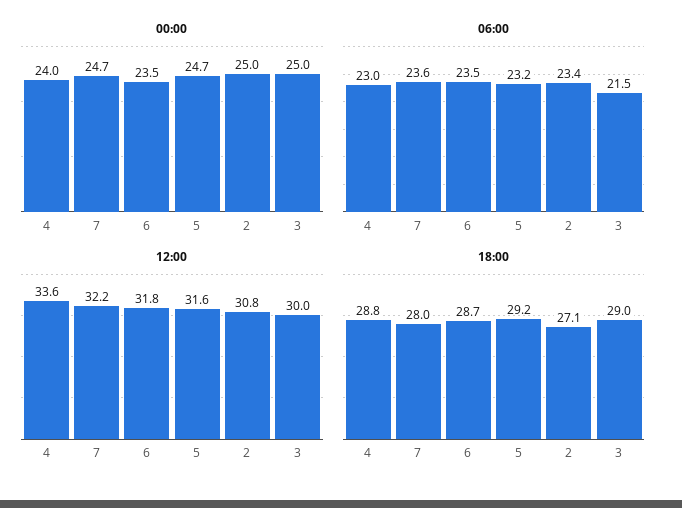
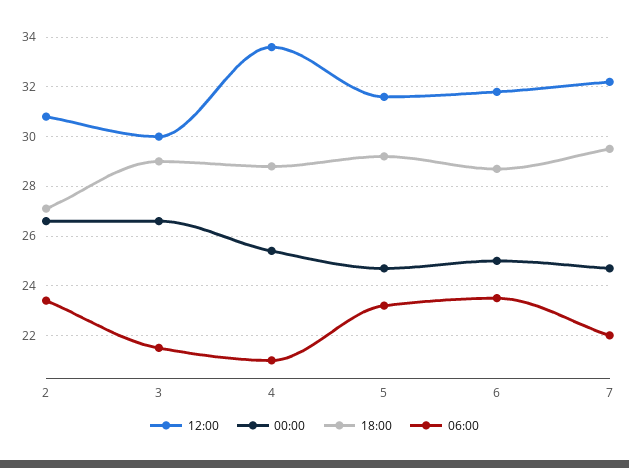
  {
    "00:00": {
-     "4": 24,
+     "4": 25.5,
      "7": 24.7,
-     "6": 23.5,
+     "6": 25,
      "5": 24.7,
-     "2": 25,
+     "2": 26.5,
-     "3": 25
+     "3": 26.5
    },
    "06:00": {
-     "4": 23,
+     "4": 21,
-     "7": 23.6,
+     "7": 22,
      "6": 23.5,
      "5": 23.2,
      "2": 23.4,
      "3": 21.5
    },
    "12:00": {
      "4": 33.6,
      "7": 32.2,
      "6": 31.8,
      "5": 31.6,
      "2": 30.8,
      "3": 30
    },
    "18:00": {
      "4": 28.8,
-     "7": 28,
+     "7": 29.5,
      "6": 28.7,
      "5": 29.2,
      "2": 27.1,
      "3": 29
    }
  }

